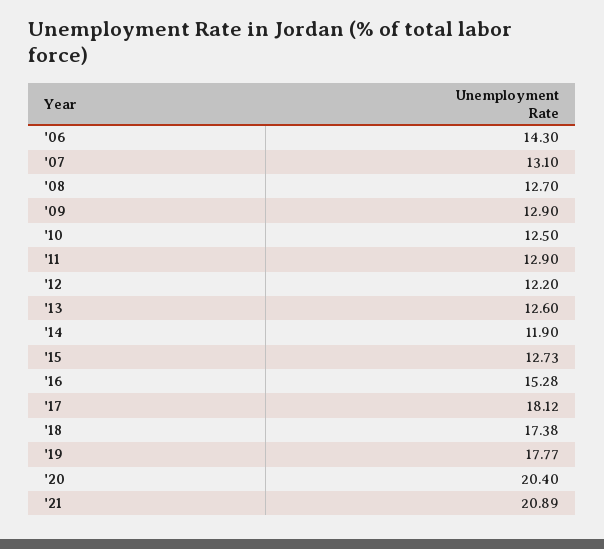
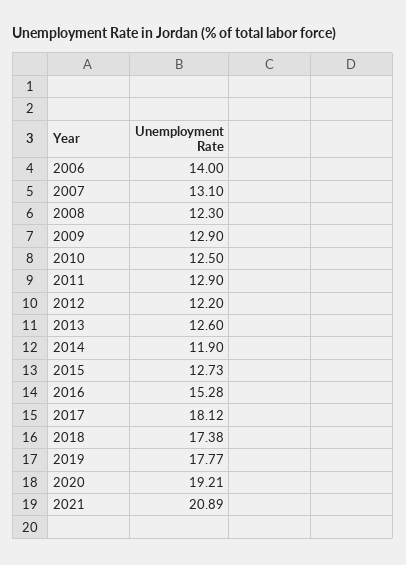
  {
-   "'06": 14.3,
+   "'06": 14,
    "'07": 13.1,
-   "'08": 12.7,
+   "'08": 12.3,
    "'09": 12.9,
    "'10": 12.5,
    "'11": 12.9,
    "'12": 12.2,
    "'13": 12.6,
    "'14": 11.9,
    "'15": 12.73,
    "'16": 15.28,
    "'17": 18.12,
    "'18": 17.38,
    "'19": 17.77,
-   "'20": 20.4,
+   "'20": 19.21,
    "'21": 20.89
  }

